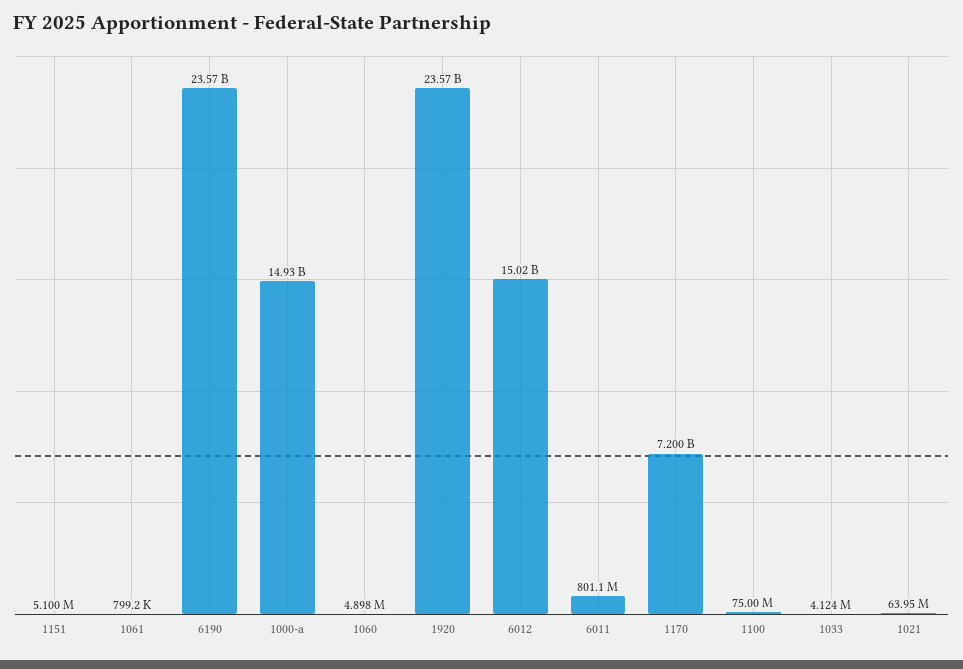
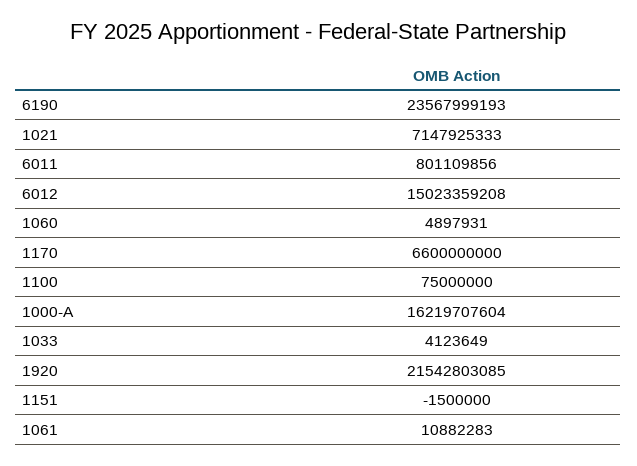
  {
-   "1151": 5100000,
+   "1151": -1500000,
-   "1061": 799200,
+   "1061": 10882283,
    "6190": 23567999193,
-   "1000-a": 14930000000,
+   "1000-a": 16219707604,
    "1060": 4897931,
-   "1920": 23570000000,
+   "1920": 21542803085,
    "6012": 15023359208,
    "6011": 801109856,
-   "1170": 7200000000,
+   "1170": 6600000000,
    "1100": 75000000,
    "1033": 4123649,
-   "1021": 63950000
+   "1021": 7147925333
  }

